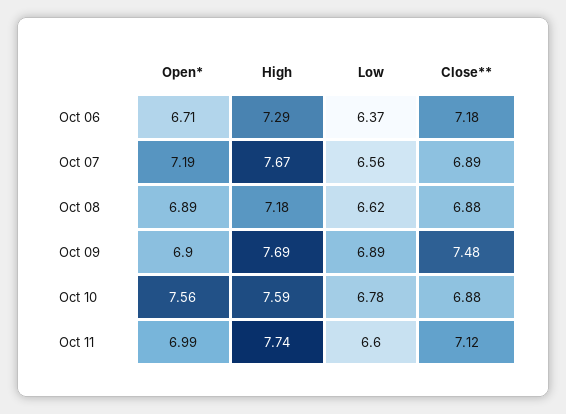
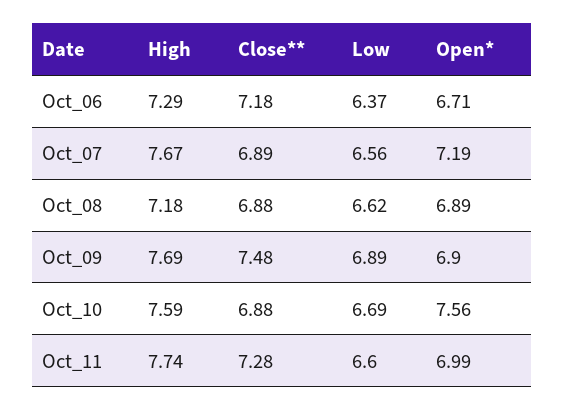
  {
    "Open*": {
      "Oct 06": 6.71,
      "Oct 07": 7.19,
      "Oct 08": 6.89,
      "Oct 09": 6.9,
      "Oct 10": 7.56,
      "Oct 11": 6.99
    },
    "High": {
      "Oct 06": 7.29,
      "Oct 07": 7.67,
      "Oct 08": 7.18,
      "Oct 09": 7.69,
      "Oct 10": 7.59,
      "Oct 11": 7.74
    },
    "Low": {
      "Oct 06": 6.37,
      "Oct 07": 6.56,
      "Oct 08": 6.62,
      "Oct 09": 6.89,
-     "Oct 10": 6.78,
+     "Oct 10": 6.69,
      "Oct 11": 6.6
    },
    "Close**": {
      "Oct 06": 7.18,
      "Oct 07": 6.89,
      "Oct 08": 6.88,
      "Oct 09": 7.48,
      "Oct 10": 6.88,
-     "Oct 11": 7.12
+     "Oct 11": 7.28
    }
  }

